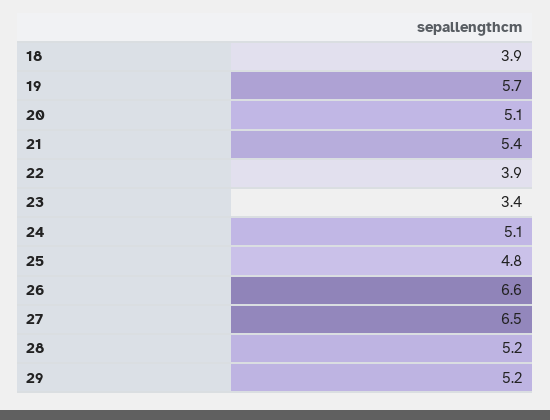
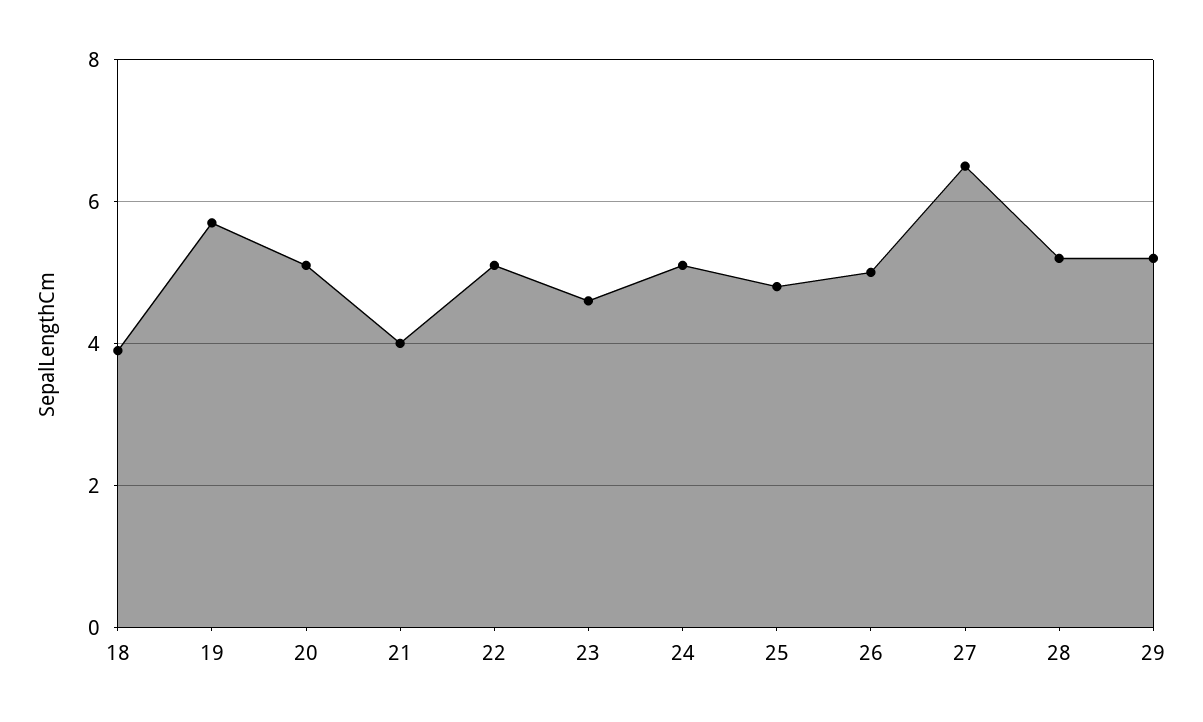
  {
    "18": 3.9,
    "19": 5.7,
    "20": 5.1,
-   "21": 5.4,
+   "21": 4,
-   "22": 3.9,
+   "22": 5,
-   "23": 3.4,
+   "23": 4.5,
    "24": 5.1,
    "25": 4.8,
-   "26": 6.6,
+   "26": 5,
    "27": 6.5,
    "28": 5.2,
    "29": 5.2
  }

